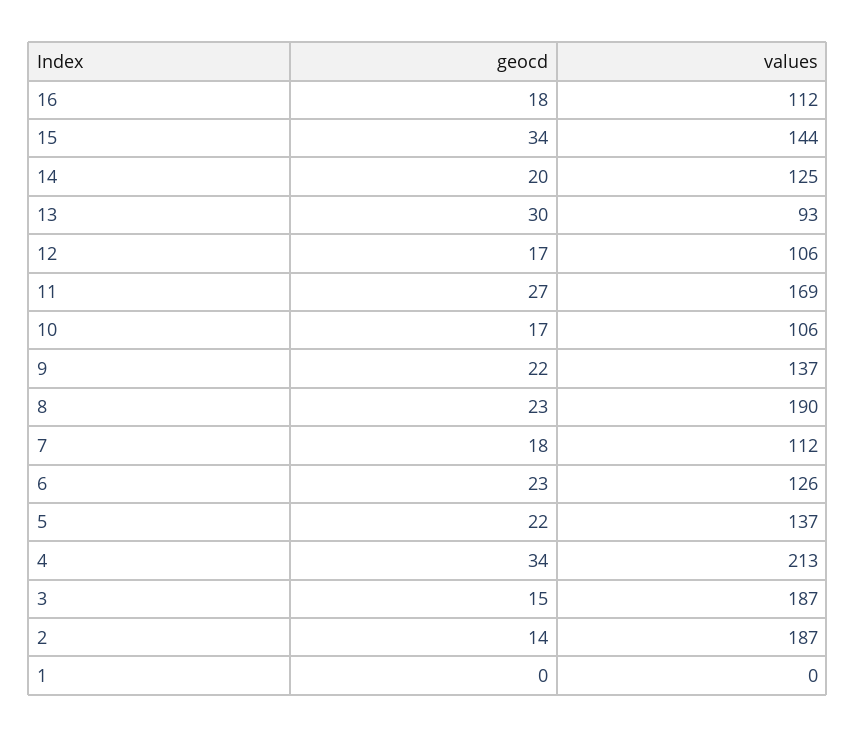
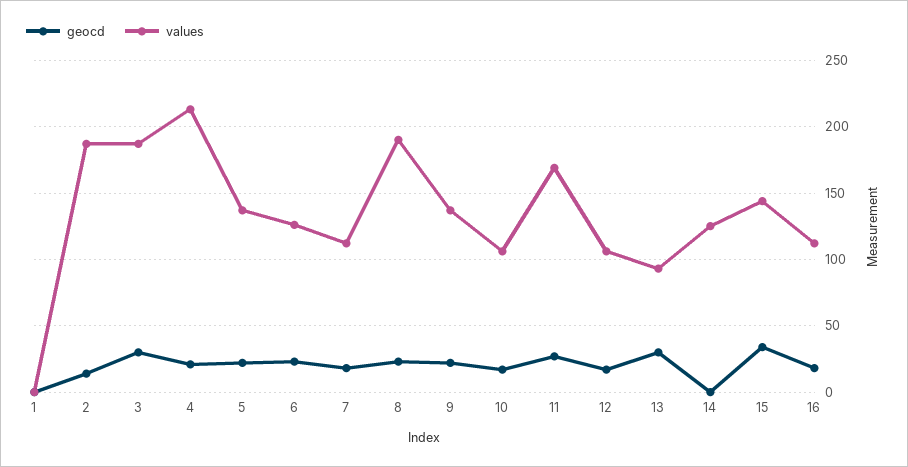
  {
    "geocd": {
      "16": 18,
      "15": 34,
-     "14": 20,
+     "14": 0,
      "13": 30,
      "12": 17,
      "11": 27,
      "10": 17,
      "9": 22,
      "8": 23,
      "7": 18,
      "6": 23,
      "5": 22,
-     "4": 34,
+     "4": 20,
-     "3": 15,
+     "3": 30,
      "2": 14,
      "1": 0
    },
    "values": {
      "16": 112,
      "15": 144,
      "14": 125,
      "13": 93,
      "12": 106,
      "11": 169,
      "10": 106,
      "9": 137,
      "8": 190,
      "7": 112,
      "6": 126,
      "5": 137,
      "4": 213,
      "3": 187,
      "2": 187,
      "1": 0
    }
  }

